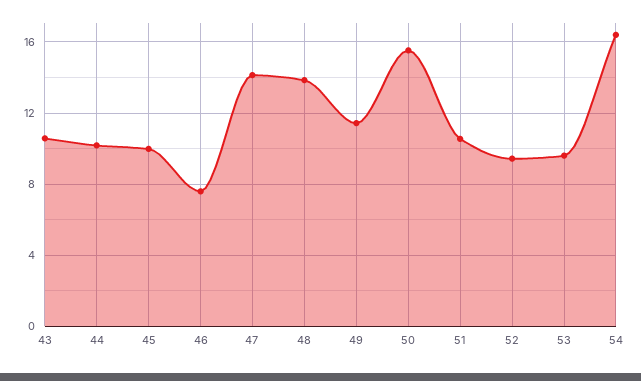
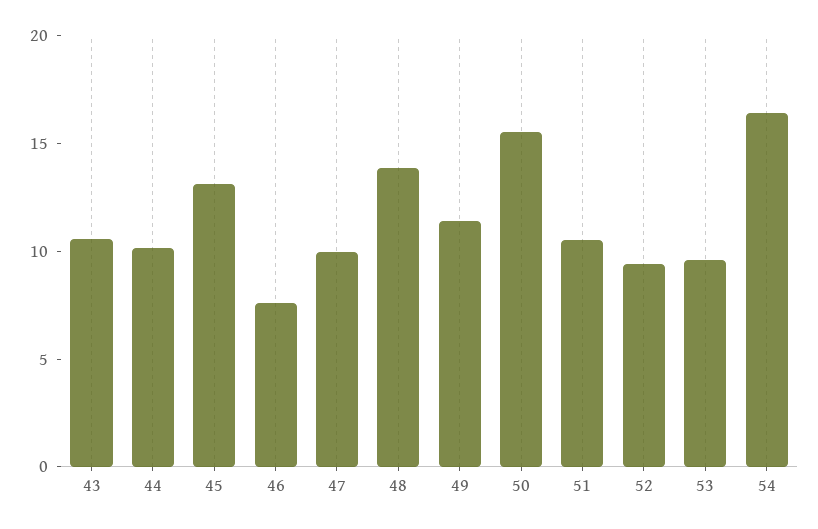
  {
    "43": 10.5,
    "44": 10,
-   "45": 10,
+   "45": 13,
    "46": 7.5,
-   "47": 14,
+   "47": 10,
    "48": 14,
    "49": 11.5,
    "50": 15.5,
    "51": 10.5,
    "52": 9.5,
    "53": 9.5,
    "54": 16.5
  }

